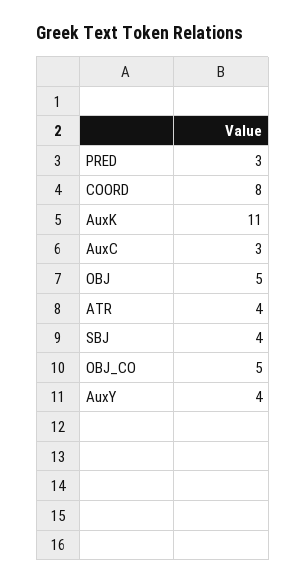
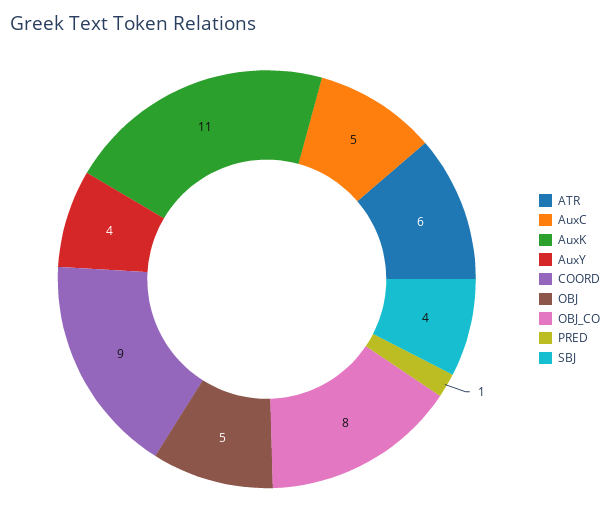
  {
-   "PRED": 3,
+   "PRED": 1,
-   "COORD": 8,
+   "COORD": 9,
    "AuxK": 11,
-   "AuxC": 3,
+   "AuxC": 5,
    "OBJ": 5,
-   "ATR": 4,
+   "ATR": 6,
    "SBJ": 4,
-   "OBJ_CO": 5,
+   "OBJ_CO": 8,
    "AuxY": 4
  }

